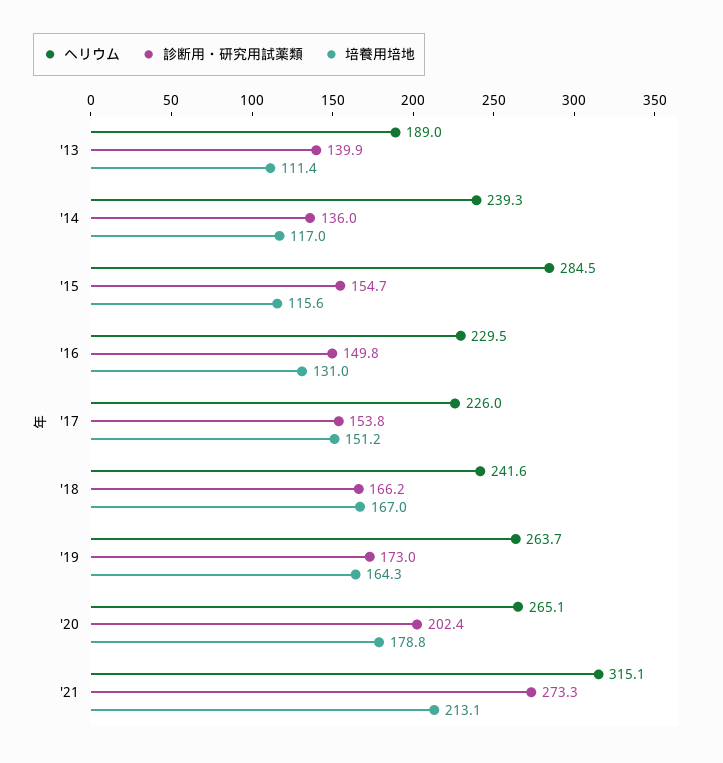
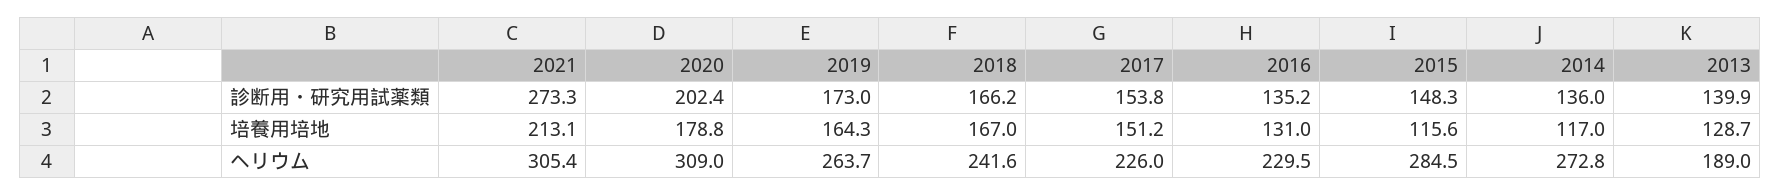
  {
    "ヘリウム": {
      "'13": 189,
-     "'14": 239.3,
+     "'14": 272.8,
      "'15": 284.5,
      "'16": 229.5,
      "'17": 226,
      "'18": 241.6,
      "'19": 263.7,
-     "'20": 265.1,
+     "'20": 309,
-     "'21": 315.1
+     "'21": 305.4
    },
    "診断用・研究用試薬類": {
      "'13": 139.9,
      "'14": 136,
-     "'15": 154.7,
+     "'15": 148.3,
-     "'16": 149.8,
+     "'16": 135.2,
      "'17": 153.8,
      "'18": 166.2,
      "'19": 173,
      "'20": 202.4,
      "'21": 273.3
    },
    "培養用培地": {
-     "'13": 111.4,
+     "'13": 128.7,
      "'14": 117,
      "'15": 115.6,
      "'16": 131,
      "'17": 151.2,
      "'18": 167,
      "'19": 164.3,
      "'20": 178.8,
      "'21": 213.1
    }
  }

